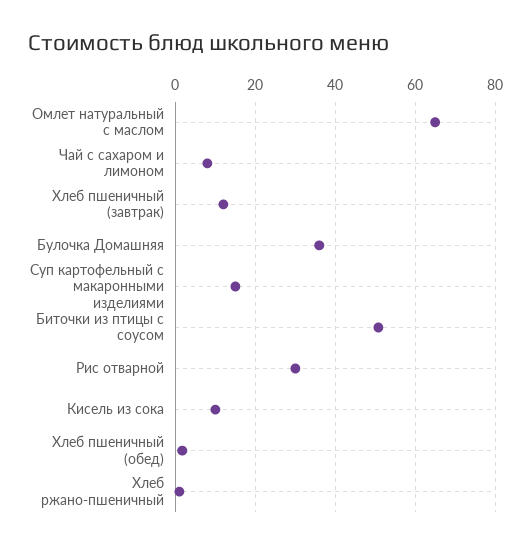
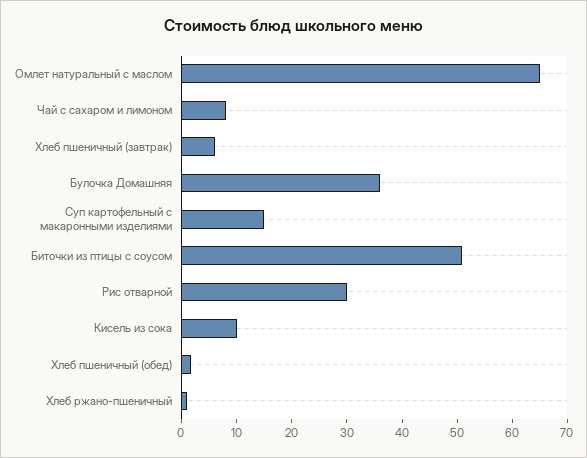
  {
    "Омлет натуральный с маслом": 66,
    "Чай с сахаром и лимоном": 8,
-   "Хлеб пшеничный (завтрак)": 12,
+   "Хлеб пшеничный (завтрак)": 6,
    "Булочка Домашняя": 36,
    "Суп картофельный с макаронными изделиями": 16,
    "Биточки из птицы с соусом": 50,
    "Рис отварной": 30,
    "Кисель из сока": 10,
    "Хлеб пшеничный (обед)": 2,
    "Хлеб ржано-пшеничный": 2
  }

